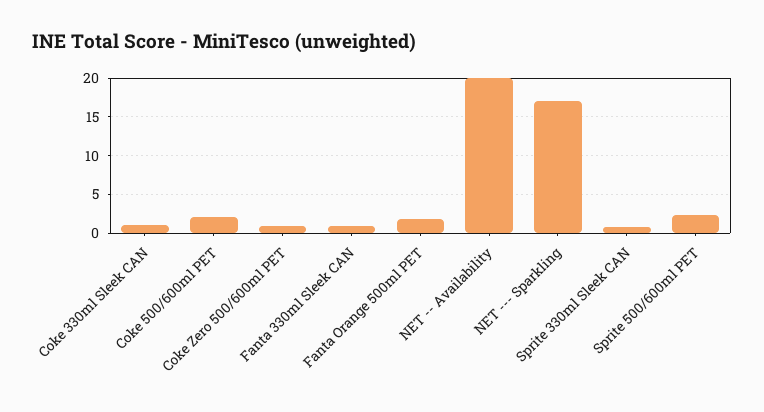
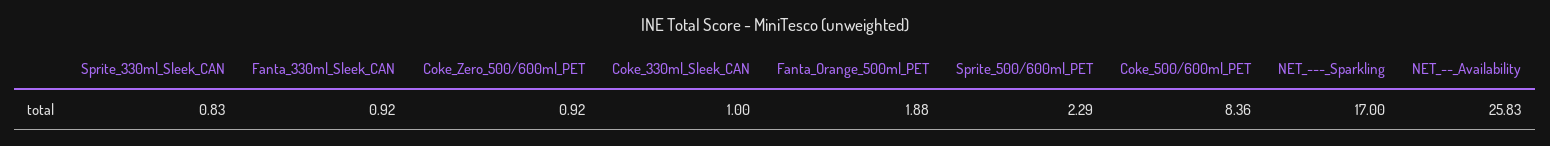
  {
    "Coke 330ml Sleek CAN": 1,
-   "Coke 500/600ml PET": 2,
+   "Coke 500/600ml PET": 8.36,
    "Coke Zero 500/600ml PET": 0.92,
    "Fanta 330ml Sleek CAN": 0.92,
    "Fanta Orange 500ml PET": 1.88,
-   "NET -- Availability": 20,
+   "NET -- Availability": 25.83,
    "NET --- Sparkling": 17,
    "Sprite 330ml Sleek CAN": 0.83,
    "Sprite 500/600ml PET": 2.29
  }

